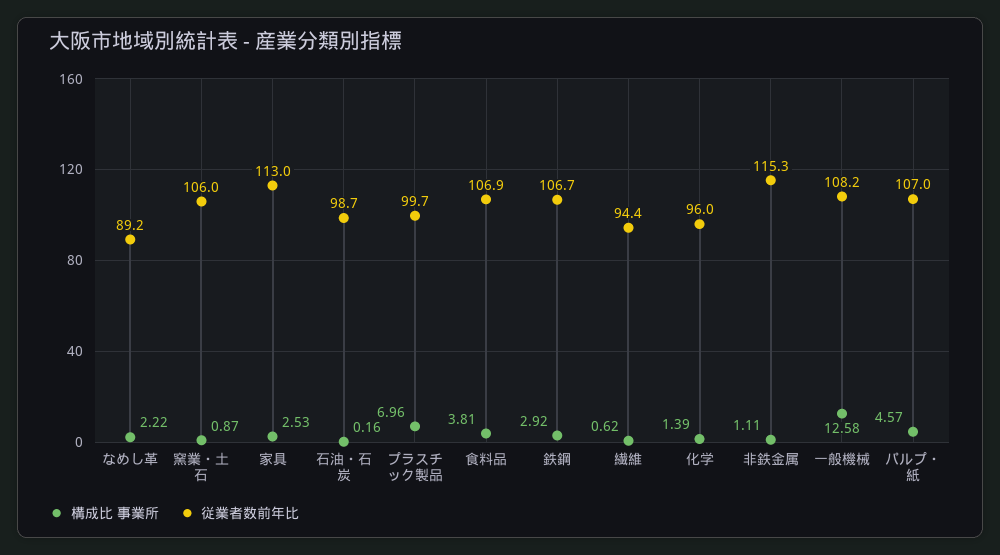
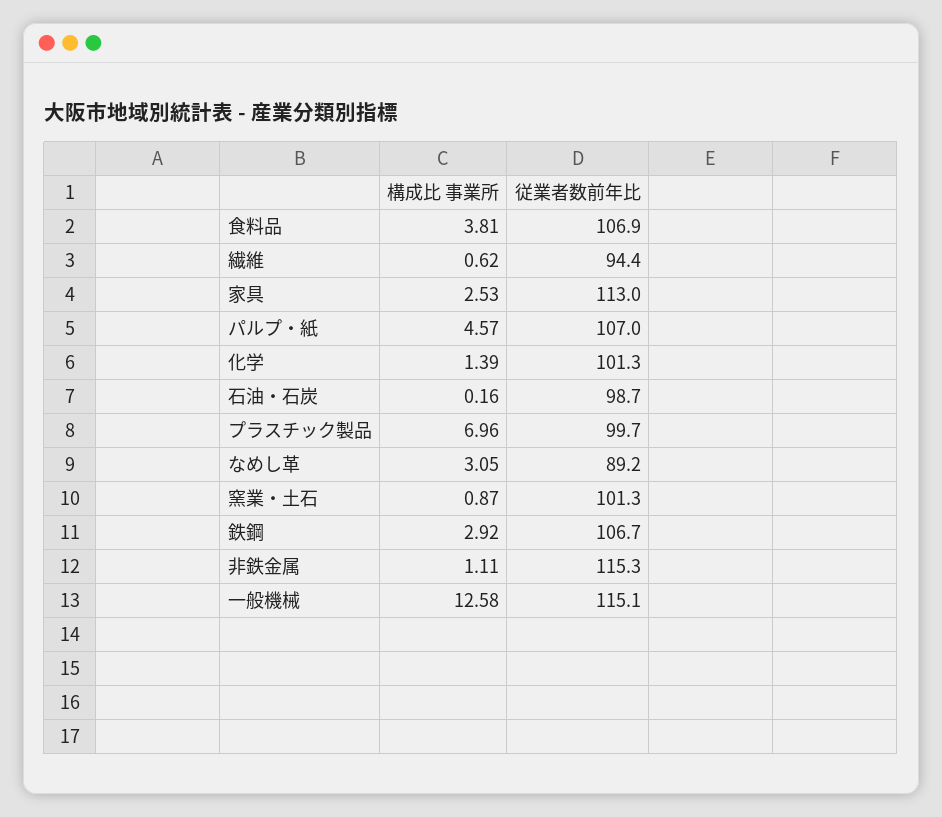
  {
    "構成比 事業所": {
-     "なめし革": 2.22,
+     "なめし革": 3.05,
      "窯業・土石": 0.87,
      "家具": 2.53,
      "石油・石炭": 0.16,
      "プラスチック製品": 6.96,
      "食料品": 3.81,
      "鉄鋼": 2.92,
      "繊維": 0.62,
      "化学": 1.39,
      "非鉄金属": 1.11,
      "一般機械": 12.58,
      "パルプ・紙": 4.57
    },
    "従業者数前年比": {
      "なめし革": 89.2,
-     "窯業・土石": 106,
+     "窯業・土石": 101.3,
      "家具": 113,
      "石油・石炭": 98.7,
      "プラスチック製品": 99.7,
      "食料品": 106.9,
      "鉄鋼": 106.7,
      "繊維": 94.4,
-     "化学": 96,
+     "化学": 101.3,
      "非鉄金属": 115.3,
-     "一般機械": 108.2,
+     "一般機械": 115.1,
      "パルプ・紙": 107
    }
  }

